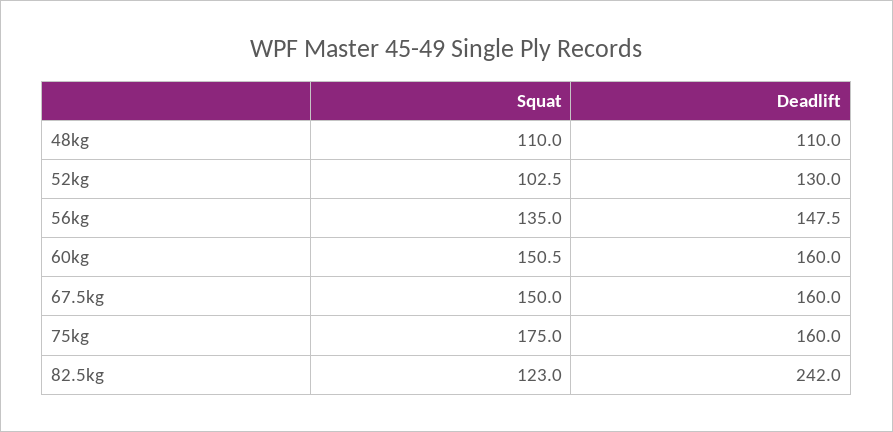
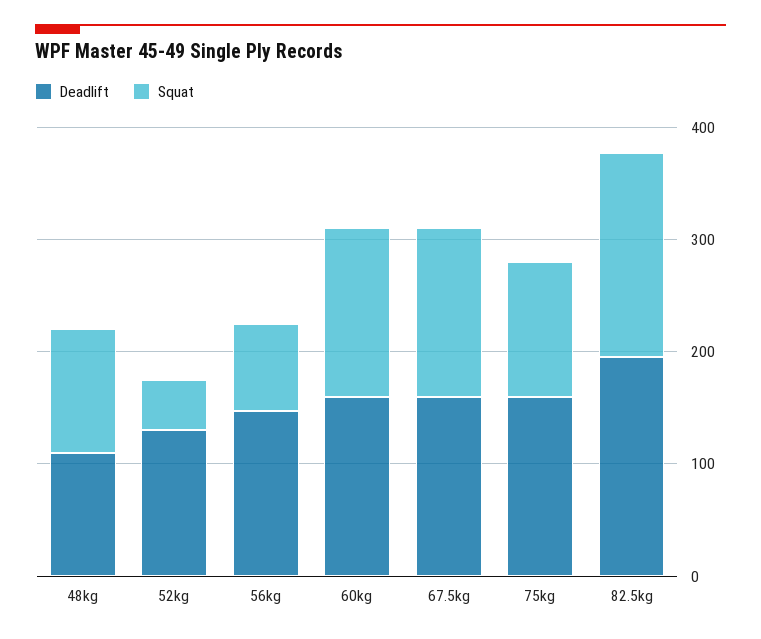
  {
    "Squat": {
      "48kg": 110,
-     "52kg": 102.5,
+     "52kg": 40,
-     "56kg": 135,
+     "56kg": 80,
      "60kg": 150.5,
      "67.5kg": 150,
-     "75kg": 175,
+     "75kg": 120,
-     "82.5kg": 123
+     "82.5kg": 180
    },
    "Deadlift": {
      "48kg": 110,
      "52kg": 130,
      "56kg": 147.5,
      "60kg": 160,
      "67.5kg": 160,
      "75kg": 160,
-     "82.5kg": 242
+     "82.5kg": 200
    }
  }

